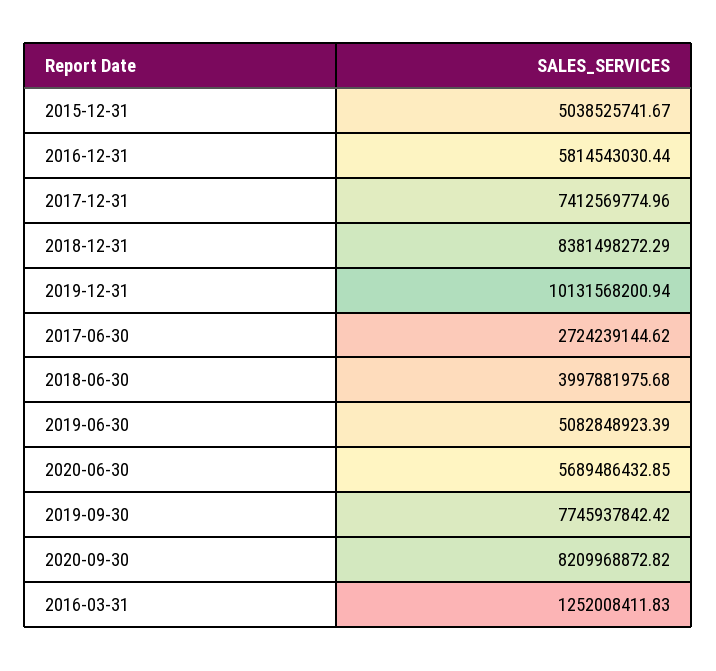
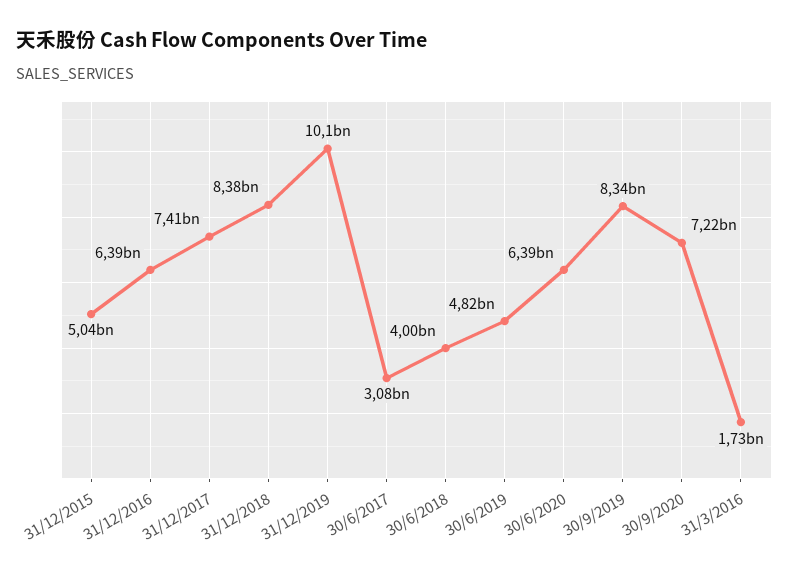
  {
    "2015-12-31": 5038525741.67,
-   "2016-12-31": 5814543030.44,
+   "2016-12-31": 6390000000,
    "2017-12-31": 7412569774.96,
    "2018-12-31": 8381498272.29,
    "2019-12-31": 10131568200.94,
-   "2017-06-30": 2724239144.62,
+   "2017-06-30": 3080000000,
    "2018-06-30": 3997881975.68,
-   "2019-06-30": 5082848923.39,
+   "2019-06-30": 4820000000,
-   "2020-06-30": 5689486432.85,
+   "2020-06-30": 6390000000,
-   "2019-09-30": 7745937842.42,
+   "2019-09-30": 8340000000,
-   "2020-09-30": 8209968872.82,
+   "2020-09-30": 7220000000,
-   "2016-03-31": 1252008411.83
+   "2016-03-31": 1730000000
  }

